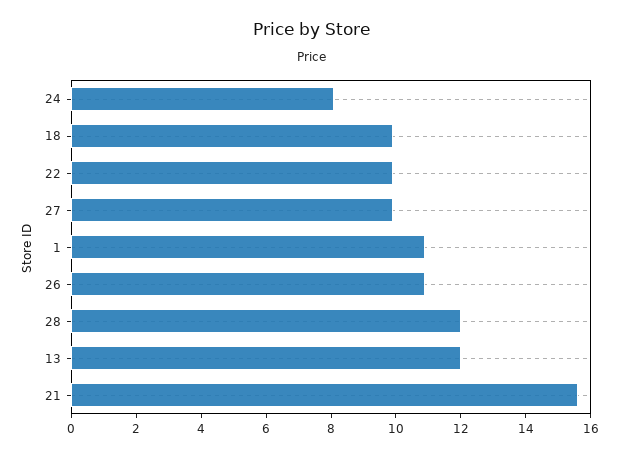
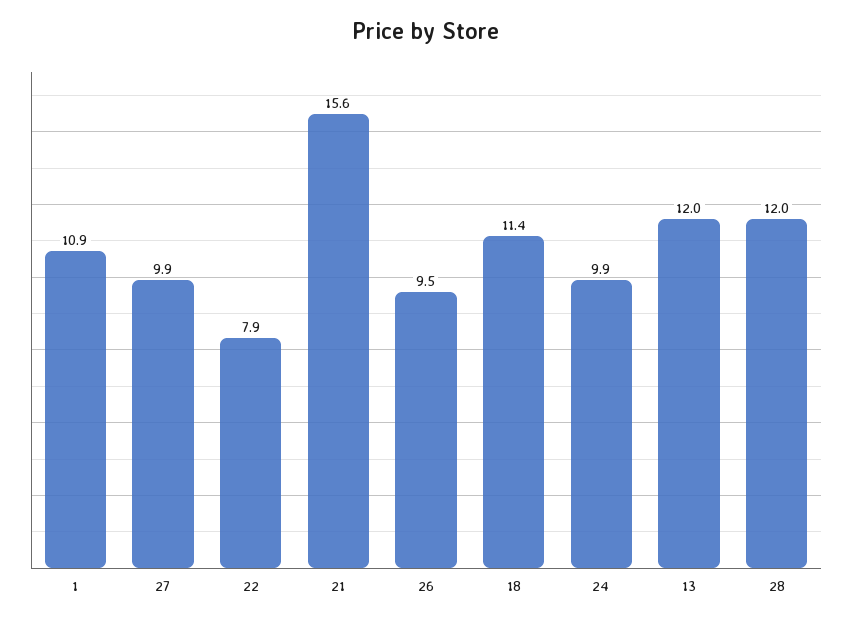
  {
-   "24": 8,
+   "24": 9.9,
-   "18": 10,
+   "18": 11.4,
-   "22": 10,
+   "22": 7.9,
    "27": 9.9,
    "1": 10.9,
-   "26": 11,
+   "26": 9.5,
    "28": 12,
    "13": 12,
    "21": 15.6
  }

